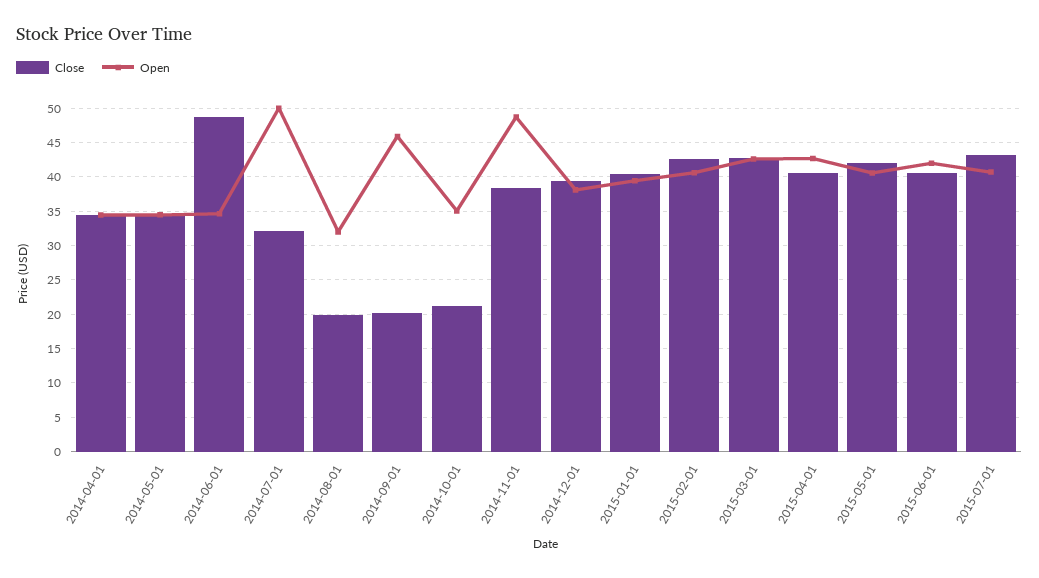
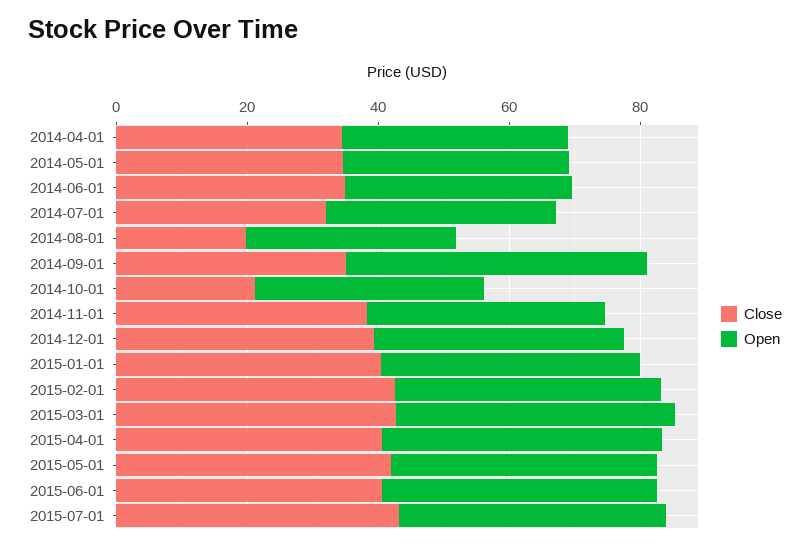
  {
    "Close": {
      "2014-04-01": 35,
      "2014-05-01": 35,
-     "2014-06-01": 49,
+     "2014-06-01": 35,
      "2014-07-01": 32,
      "2014-08-01": 20,
-     "2014-09-01": 20,
+     "2014-09-01": 35,
      "2014-10-01": 21,
      "2014-11-01": 38,
      "2014-12-01": 39,
      "2015-01-01": 40,
      "2015-02-01": 43,
      "2015-03-01": 43,
      "2015-04-01": 41,
      "2015-05-01": 42,
      "2015-06-01": 41,
      "2015-07-01": 43
    },
    "Open": {
      "2014-04-01": 34,
      "2014-05-01": 34,
      "2014-06-01": 35,
-     "2014-07-01": 50,
+     "2014-07-01": 35,
      "2014-08-01": 32,
      "2014-09-01": 46,
      "2014-10-01": 35,
-     "2014-11-01": 49,
+     "2014-11-01": 35,
      "2014-12-01": 38,
      "2015-01-01": 39,
      "2015-02-01": 41,
      "2015-03-01": 43,
      "2015-04-01": 43,
      "2015-05-01": 41,
      "2015-06-01": 42,
      "2015-07-01": 41
    }
  }

